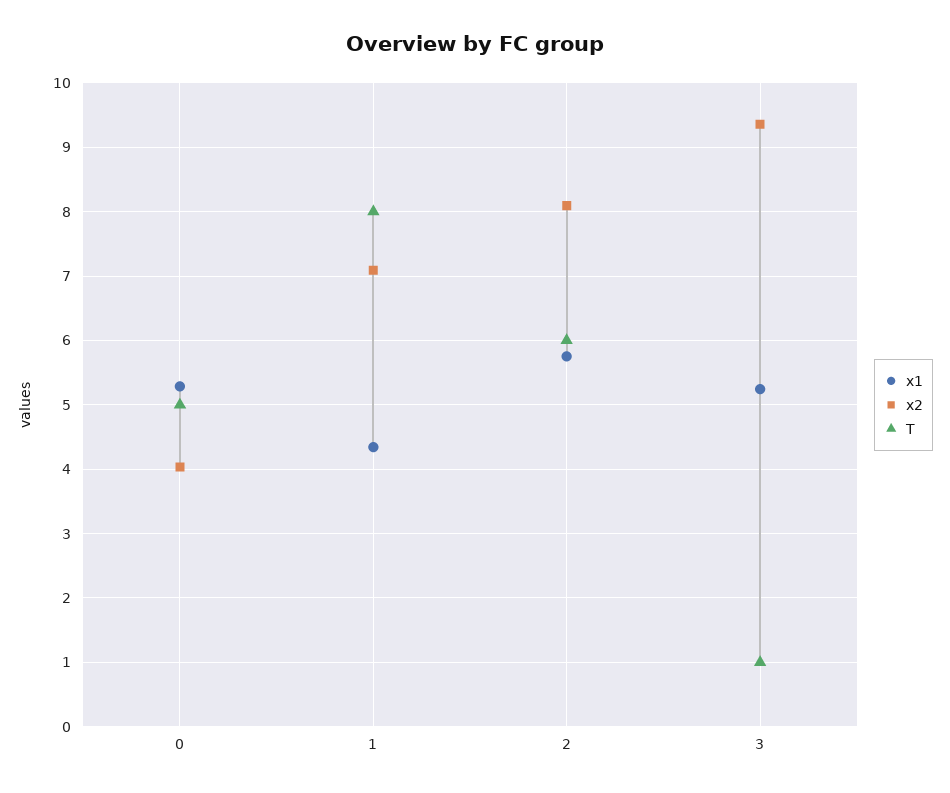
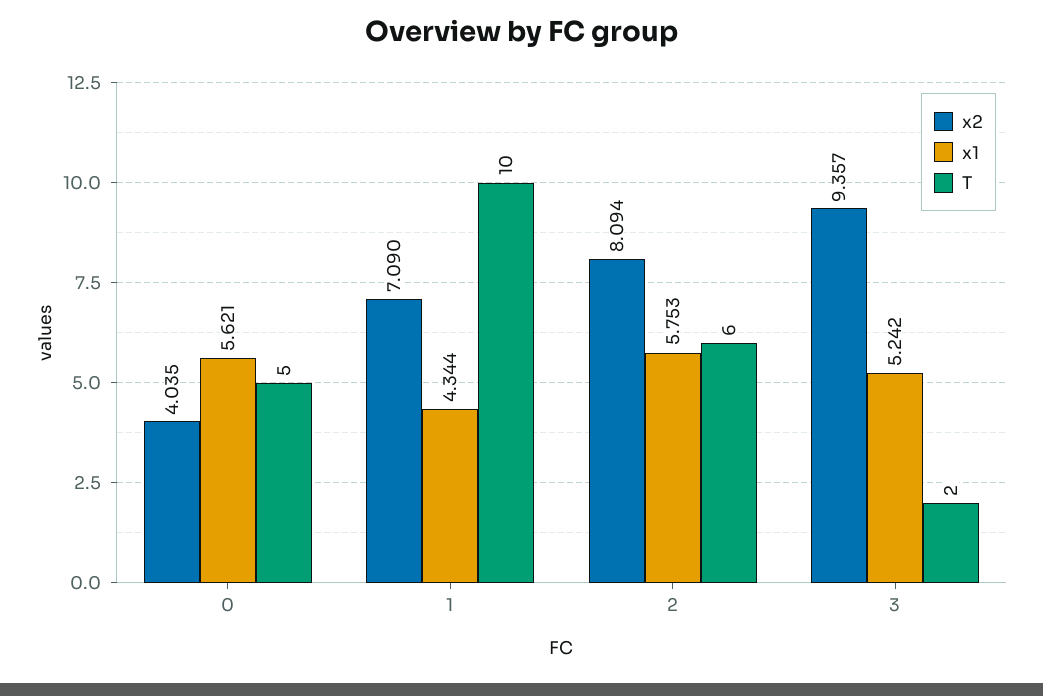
  {
    "x1": {
-     "0": 5.3,
+     "0": 5.621,
      "1": 4.344,
      "2": 5.753,
      "3": 5.242
    },
    "x2": {
      "0": 4.035,
      "1": 7.09,
      "2": 8.094,
      "3": 9.357
    },
    "T": {
      "0": 5,
-     "1": 8,
+     "1": 10,
      "2": 6,
-     "3": 1
+     "3": 2
    }
  }

